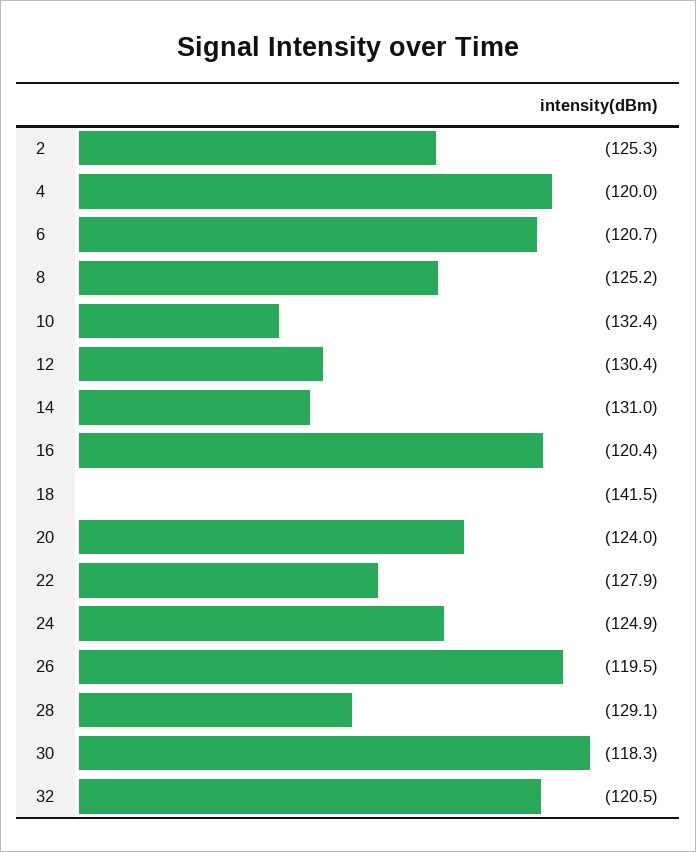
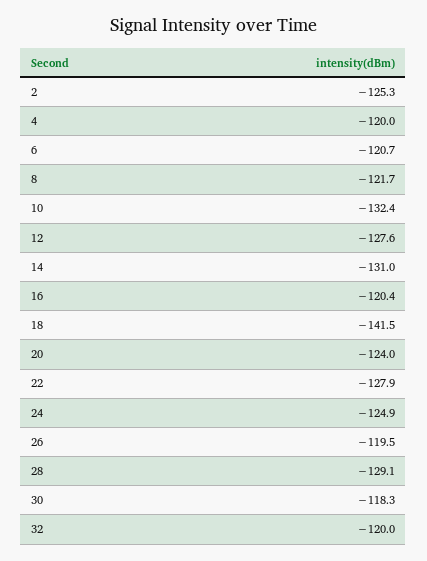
  {
    "2": -125.3,
    "4": -120,
    "6": -120.7,
-   "8": -125.2,
+   "8": -121.7,
    "10": -132.4,
-   "12": -130.4,
+   "12": -127.6,
    "14": -131,
    "16": -120.4,
    "18": -141.5,
    "20": -124,
    "22": -127.9,
    "24": -124.9,
    "26": -119.5,
    "28": -129.1,
    "30": -118.3,
-   "32": -120.5
+   "32": -120
  }

